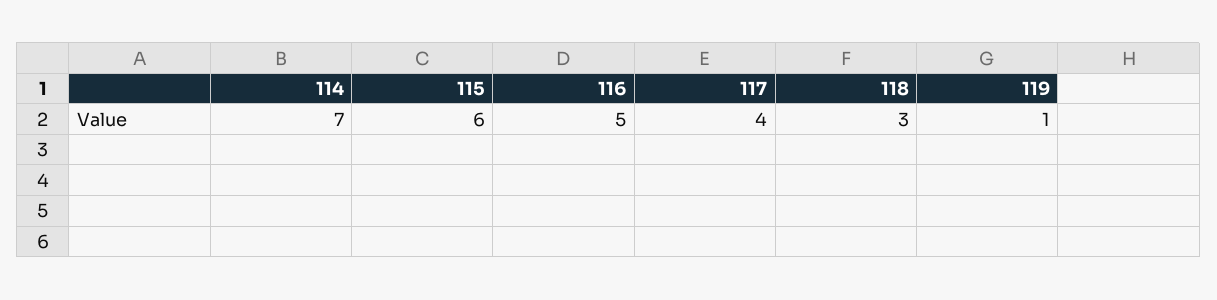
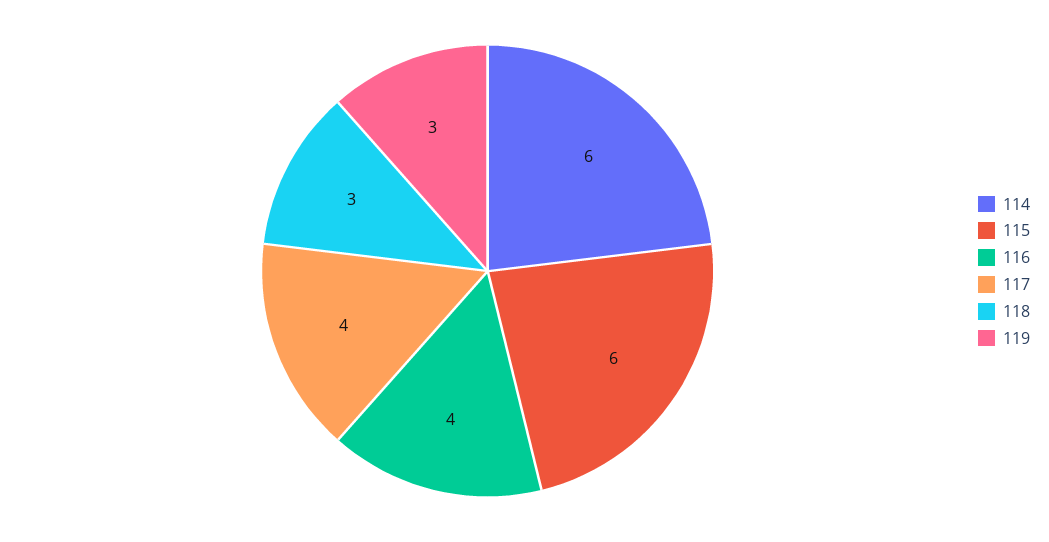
  {
-   "114": 7,
+   "114": 6,
    "115": 6,
-   "116": 5,
+   "116": 4,
    "117": 4,
    "118": 3,
-   "119": 1
+   "119": 3
  }

